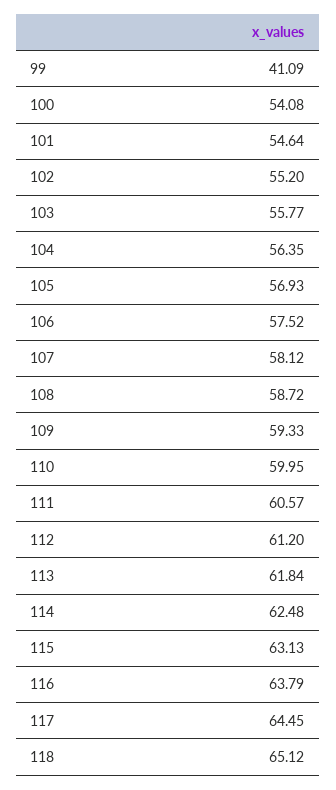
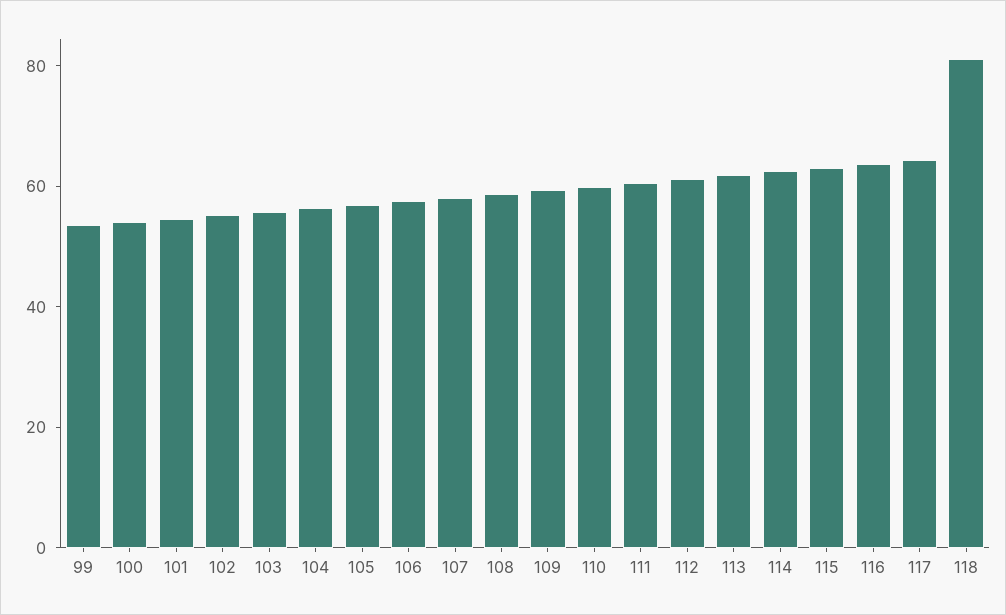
  {
-   "99": 41.09,
+   "99": 55,
    "100": 54.08,
    "101": 54.64,
    "102": 55.2,
    "103": 55.77,
    "104": 56.35,
    "105": 56.93,
    "106": 57.52,
    "107": 58.12,
    "108": 58.72,
    "109": 59.33,
    "110": 59.95,
    "111": 60.57,
    "112": 61.2,
    "113": 61.84,
    "114": 62.48,
    "115": 63.13,
    "116": 63.79,
    "117": 64.45,
-   "118": 65.12
+   "118": 80
  }

